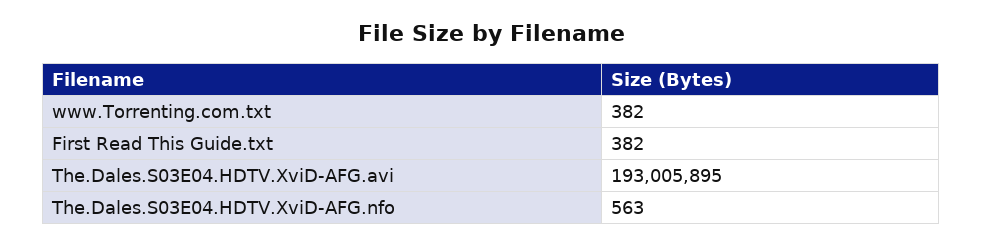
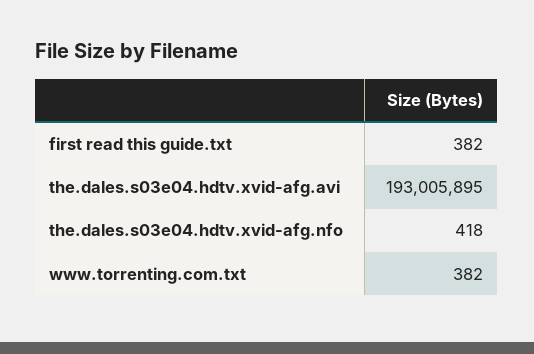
  {
    "www.Torrenting.com.txt": 382,
    "First Read This Guide.txt": 382,
    "The.Dales.S03E04.HDTV.XviD-AFG.avi": 193005895,
-   "The.Dales.S03E04.HDTV.XviD-AFG.nfo": 563
+   "The.Dales.S03E04.HDTV.XviD-AFG.nfo": 418
  }

